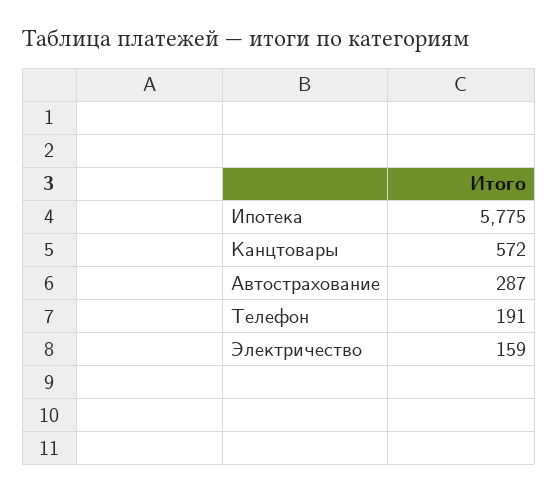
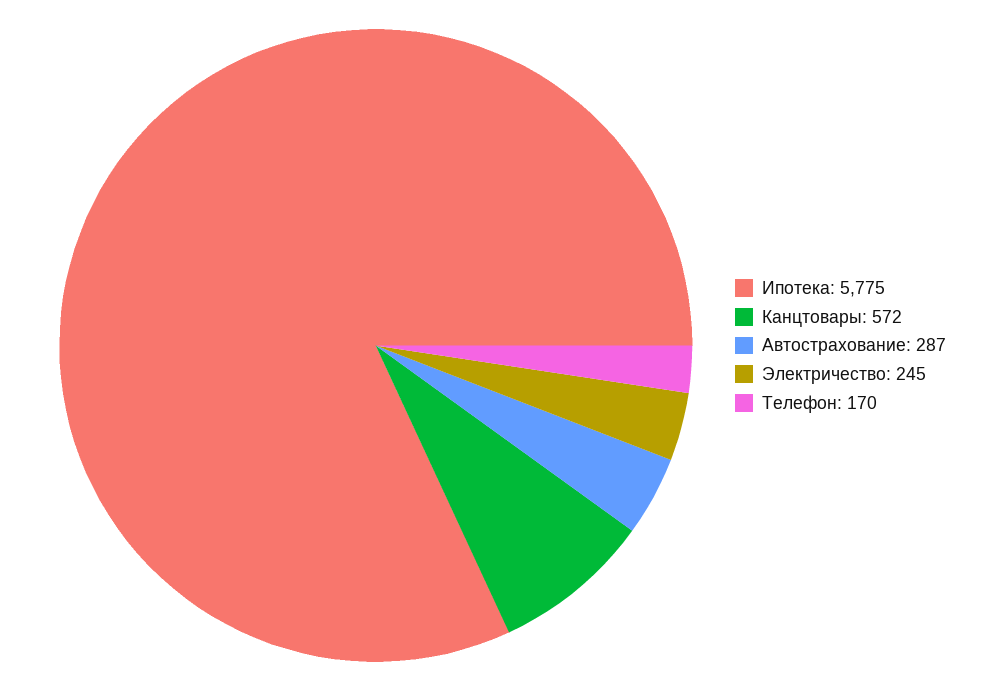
  {
    "Ипотека": 5775,
    "Канцтовары": 572,
    "Автострахование": 287,
-   "Телефон": 191,
+   "Телефон": 170,
-   "Электричество": 159
+   "Электричество": 245
  }

